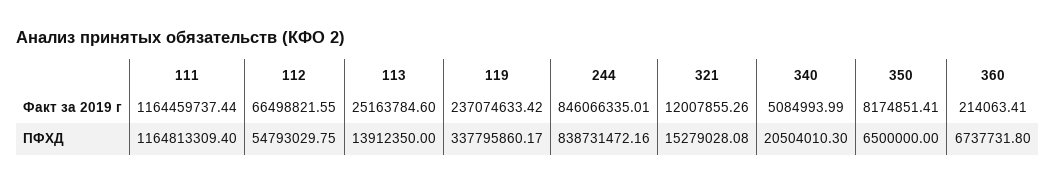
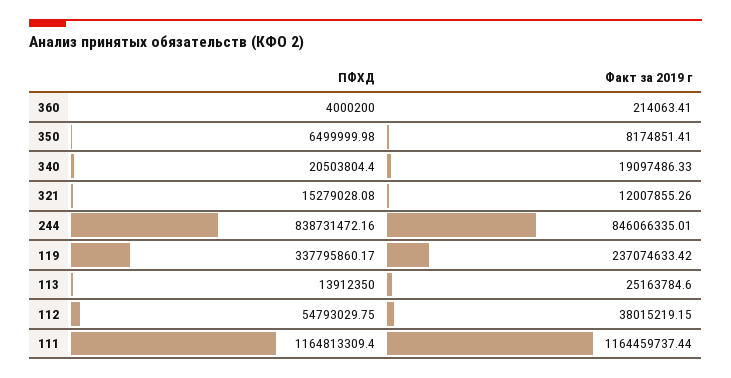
  {
    "111": {
      "Факт за 2019 г": 1164459737.44,
      "ПФХД": 1164813309.4
    },
    "112": {
-     "Факт за 2019 г": 66498821.55,
+     "Факт за 2019 г": 38015219.15,
      "ПФХД": 54793029.75
    },
    "113": {
      "Факт за 2019 г": 25163784.6,
      "ПФХД": 13912350
    },
    "119": {
      "Факт за 2019 г": 237074633.42,
      "ПФХД": 337795860.17
    },
    "244": {
      "Факт за 2019 г": 846066335.01,
      "ПФХД": 838731472.16
    },
    "321": {
      "Факт за 2019 г": 12007855.26,
      "ПФХД": 15279028.08
    },
    "340": {
-     "Факт за 2019 г": 5084993.99,
+     "Факт за 2019 г": 19097486.33,
-     "ПФХД": 20504010.3
+     "ПФХД": 20503804.4
    },
    "350": {
      "Факт за 2019 г": 8174851.41,
-     "ПФХД": 6500000
+     "ПФХД": 6499999.98
    },
    "360": {
      "Факт за 2019 г": 214063.41,
-     "ПФХД": 6737731.8
+     "ПФХД": 4000200
    }
  }

